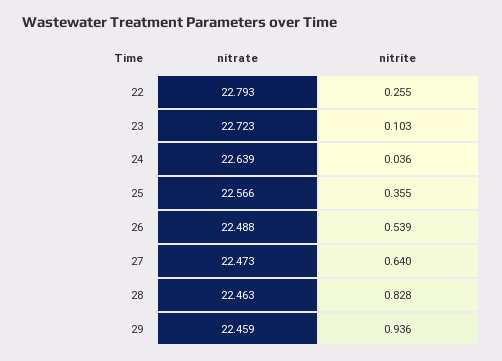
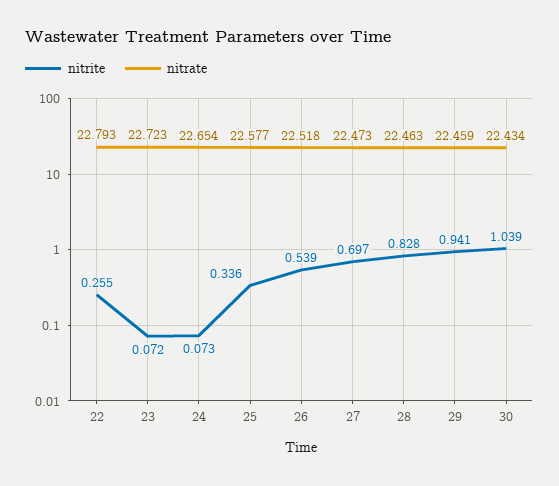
  {
    "nitrate": {
      "22": 22.793,
      "23": 22.723,
-     "24": 22.639,
+     "24": 22.654,
-     "25": 22.566,
+     "25": 22.577,
-     "26": 22.488,
+     "26": 22.518,
      "27": 22.473,
      "28": 22.463,
-     "29": 22.459
+     "29": 22.459,
+     "30": 22.434
    },
    "nitrite": {
      "22": 0.255,
-     "23": 0.103,
+     "23": 0.072,
-     "24": 0.036,
+     "24": 0.073,
-     "25": 0.355,
+     "25": 0.336,
      "26": 0.539,
-     "27": 0.64,
+     "27": 0.697,
      "28": 0.828,
-     "29": 0.936
+     "29": 0.941,
+     "30": 1.039
    }
  }

